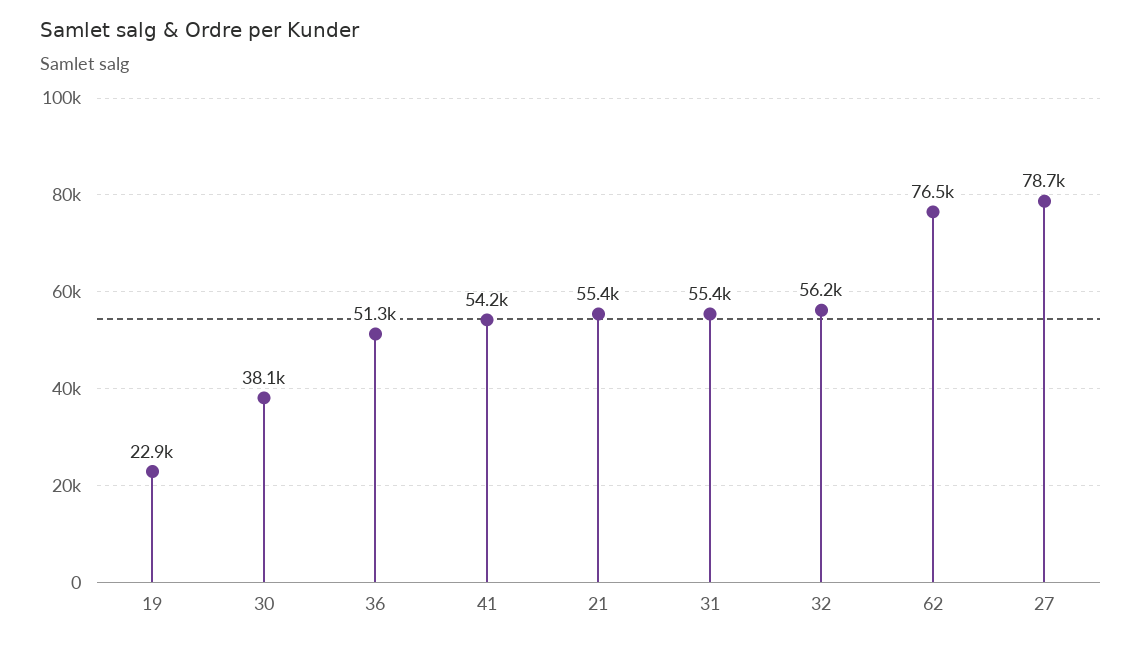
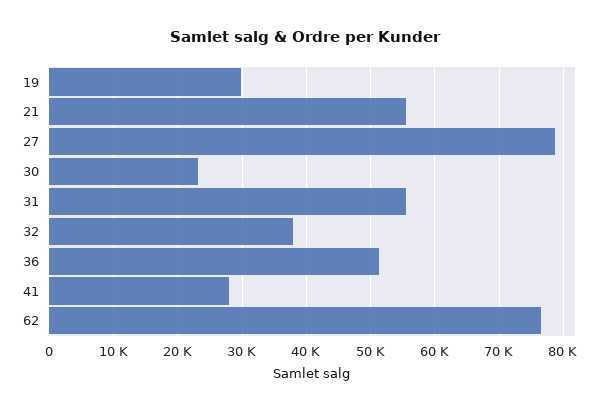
  {
-   "19": 22900,
+   "19": 30000,
-   "30": 38100,
+   "30": 23000,
    "36": 51300,
-   "41": 54200,
+   "41": 28000,
    "21": 55400,
    "31": 55400,
-   "32": 56200,
+   "32": 38000,
    "62": 76500,
    "27": 78700
  }

